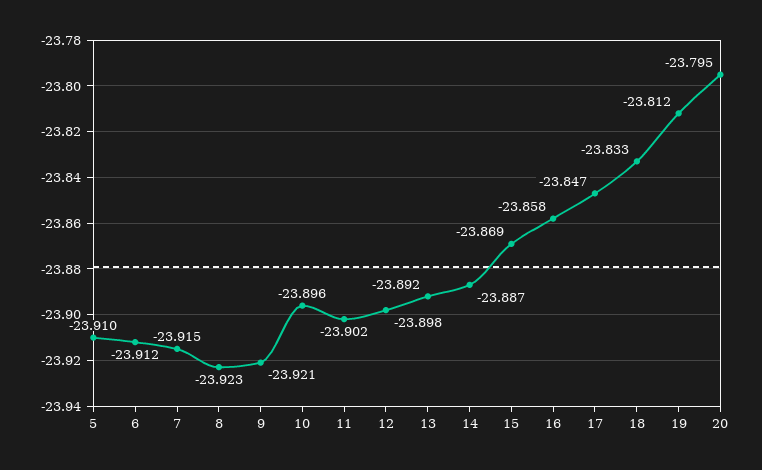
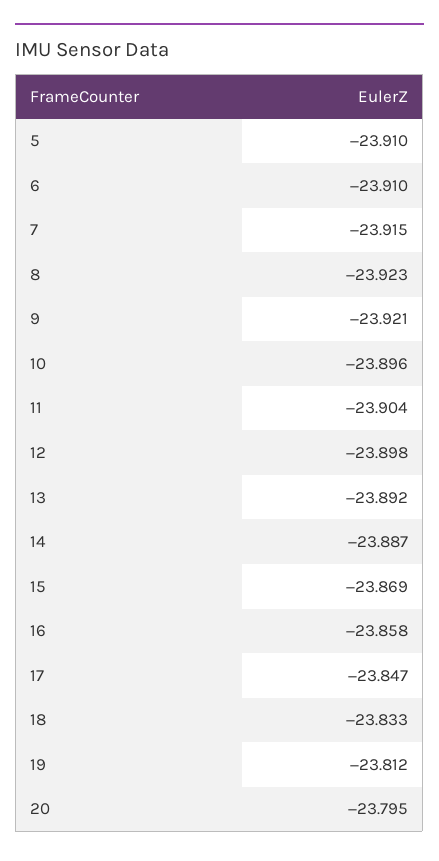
  {
    "5": -23.91,
-   "6": -23.912,
+   "6": -23.91,
    "7": -23.915,
    "8": -23.923,
    "9": -23.921,
    "10": -23.896,
-   "11": -23.902,
+   "11": -23.904,
    "12": -23.898,
    "13": -23.892,
    "14": -23.887,
    "15": -23.869,
    "16": -23.858,
    "17": -23.847,
    "18": -23.833,
    "19": -23.812,
    "20": -23.795
  }

